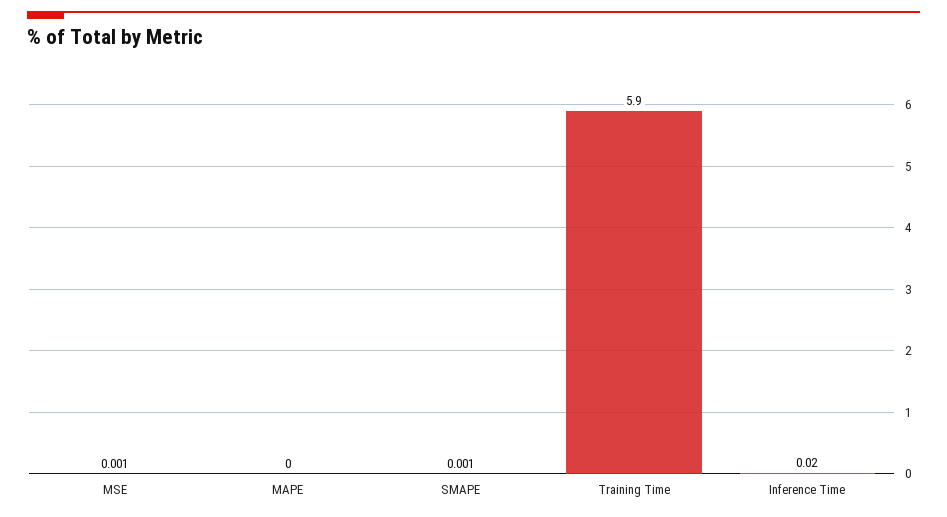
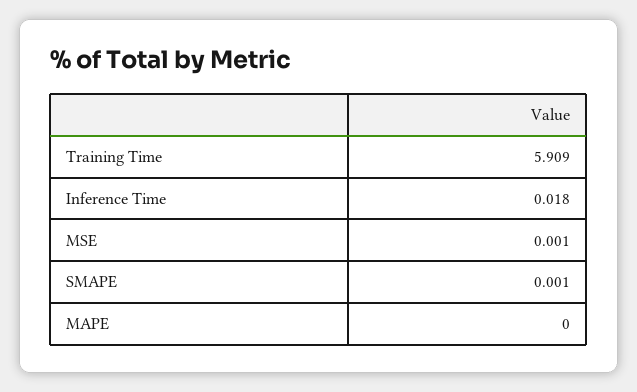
  {
    "MSE": 0.001,
    "MAPE": 0,
    "SMAPE": 0.001,
-   "Training Time": 5.9,
+   "Training Time": 5.909,
-   "Inference Time": 0.02
+   "Inference Time": 0.018
  }

